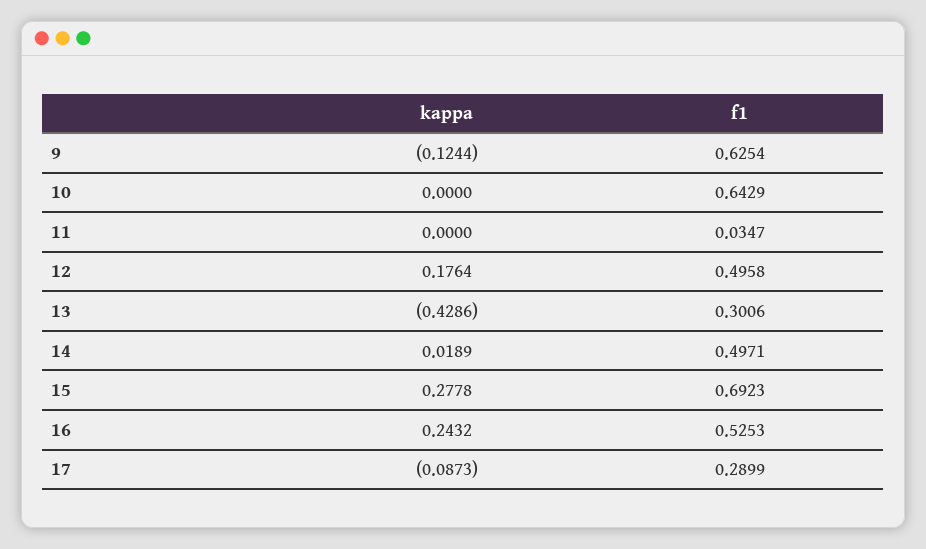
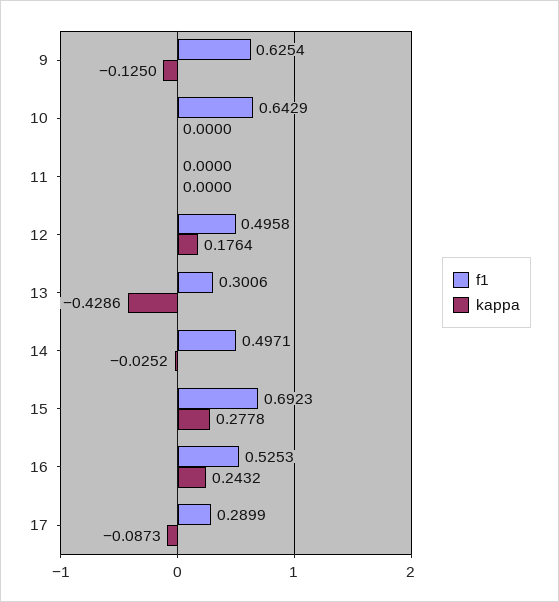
  {
    "kappa": {
-     "9": -0.1244,
+     "9": -0.125,
      "10": 0,
      "11": 0,
      "12": 0.1764,
      "13": -0.4286,
-     "14": 0.0189,
+     "14": -0.0252,
      "15": 0.2778,
      "16": 0.2432,
      "17": -0.0873
    },
    "f1": {
      "9": 0.6254,
      "10": 0.6429,
-     "11": 0.0347,
+     "11": 0,
      "12": 0.4958,
      "13": 0.3006,
      "14": 0.4971,
      "15": 0.6923,
      "16": 0.5253,
      "17": 0.2899
    }
  }

